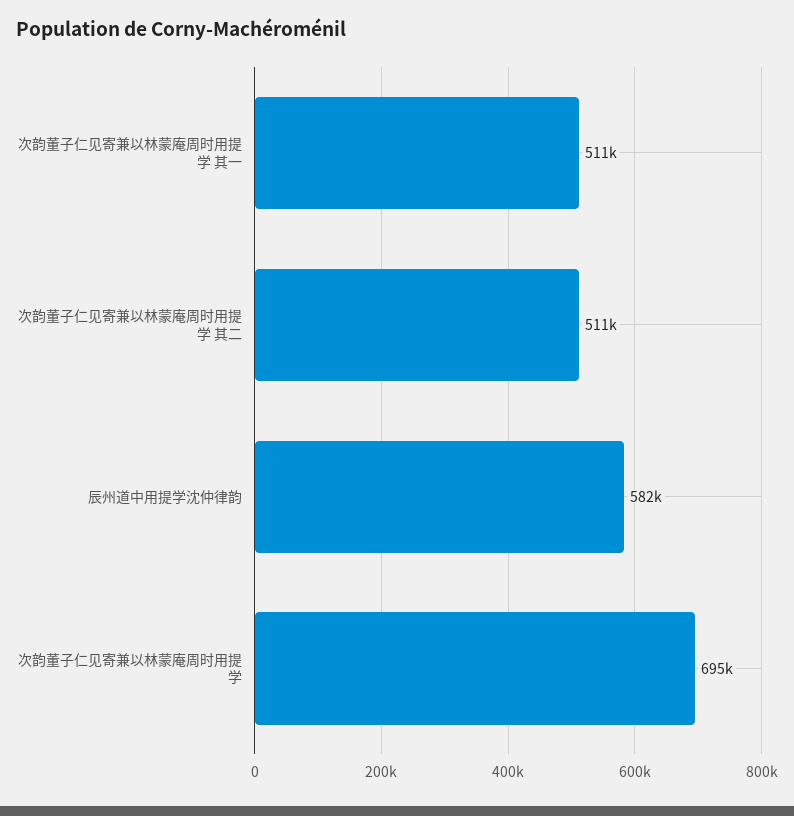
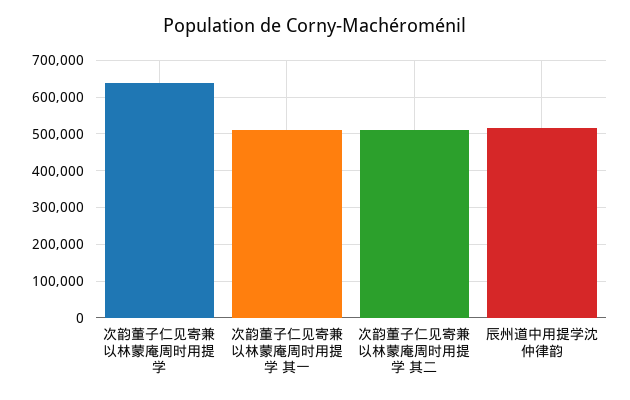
  {
    "次韵董子仁见寄兼以林蒙庵周时用提学 其一": 511000,
    "次韵董子仁见寄兼以林蒙庵周时用提学 其二": 511000,
-   "辰州道中用提学沈仲律韵": 582000,
+   "辰州道中用提学沈仲律韵": 520000,
-   "次韵董子仁见寄兼以林蒙庵周时用提学": 695000
+   "次韵董子仁见寄兼以林蒙庵周时用提学": 640000
  }

